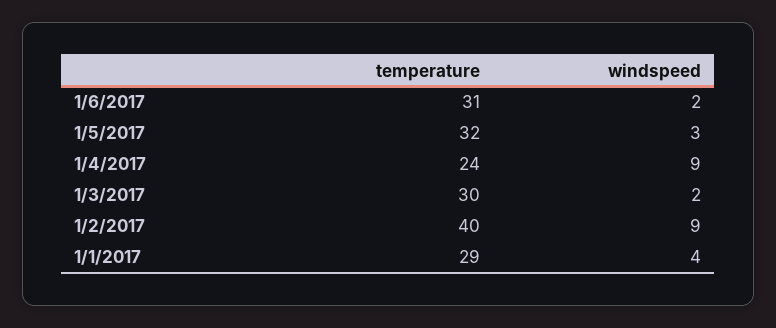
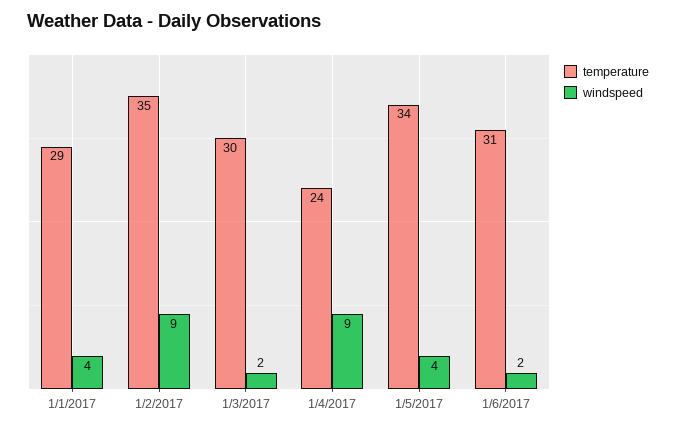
  {
    "temperature": {
      "1/6/2017": 31,
-     "1/5/2017": 32,
+     "1/5/2017": 34,
      "1/4/2017": 24,
      "1/3/2017": 30,
-     "1/2/2017": 40,
+     "1/2/2017": 35,
      "1/1/2017": 29
    },
    "windspeed": {
      "1/6/2017": 2,
-     "1/5/2017": 3,
+     "1/5/2017": 4,
      "1/4/2017": 9,
      "1/3/2017": 2,
      "1/2/2017": 9,
      "1/1/2017": 4
    }
  }

